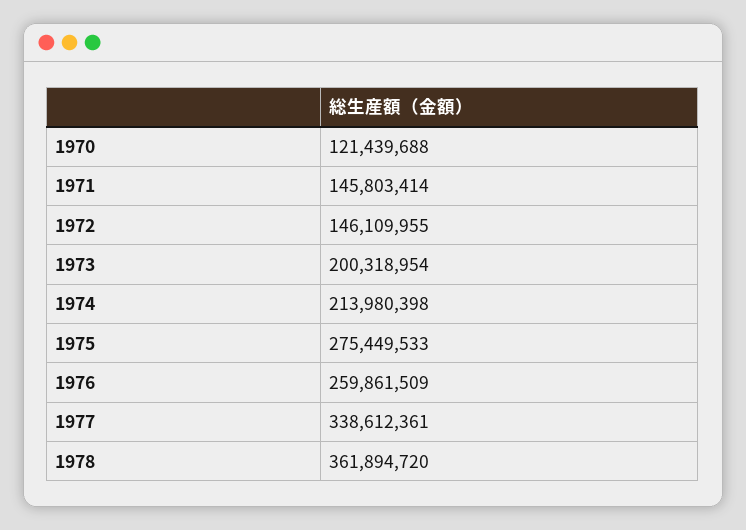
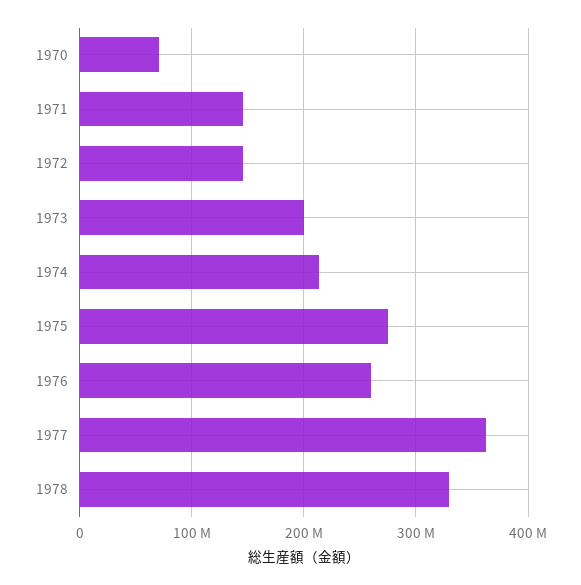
  {
-   "1970": 121439688,
+   "1970": 70000000,
    "1971": 145803414,
    "1972": 146109955,
    "1973": 200318954,
    "1974": 213980398,
    "1975": 275449533,
    "1976": 259861509,
-   "1977": 338612361,
+   "1977": 360000000,
-   "1978": 361894720
+   "1978": 330000000
  }

